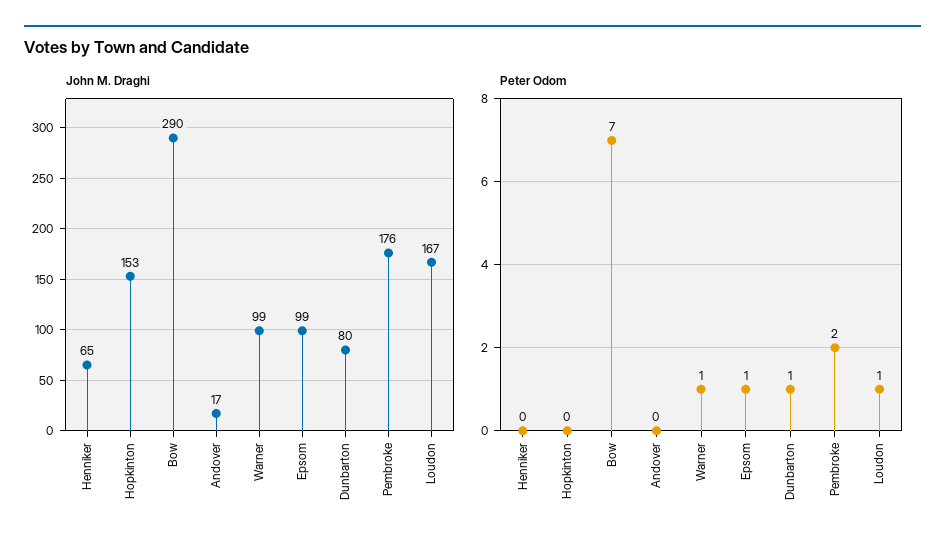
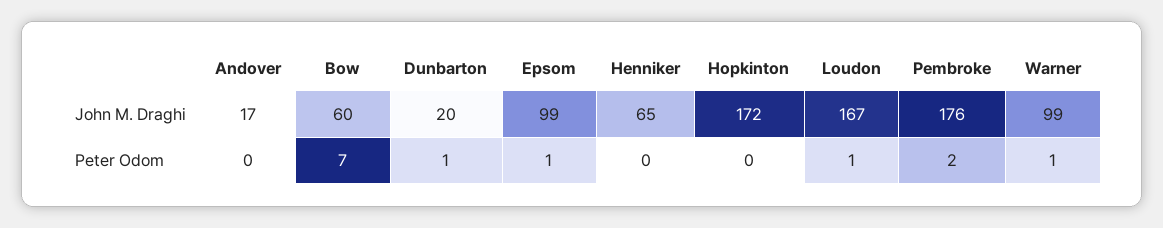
  {
    "John M. Draghi": {
      "Henniker": 65,
-     "Hopkinton": 153,
+     "Hopkinton": 172,
-     "Bow": 290,
+     "Bow": 60,
      "Andover": 17,
      "Warner": 99,
      "Epsom": 99,
-     "Dunbarton": 80,
+     "Dunbarton": 20,
      "Pembroke": 176,
      "Loudon": 167
    },
    "Peter Odom": {
      "Henniker": 0,
      "Hopkinton": 0,
      "Bow": 7,
      "Andover": 0,
      "Warner": 1,
      "Epsom": 1,
      "Dunbarton": 1,
      "Pembroke": 2,
      "Loudon": 1
    }
  }

